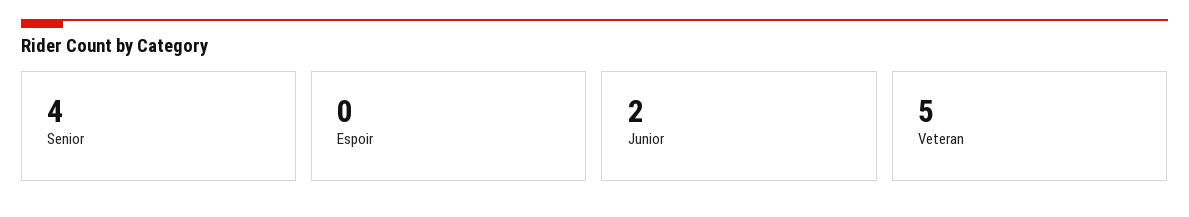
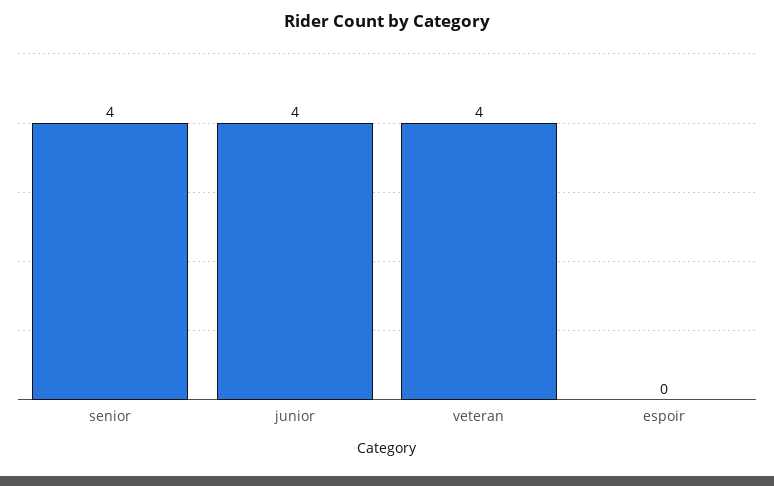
  {
    "Senior": 4,
    "Espoir": 0,
-   "Junior": 2,
+   "Junior": 4,
-   "Veteran": 5
+   "Veteran": 4
  }

